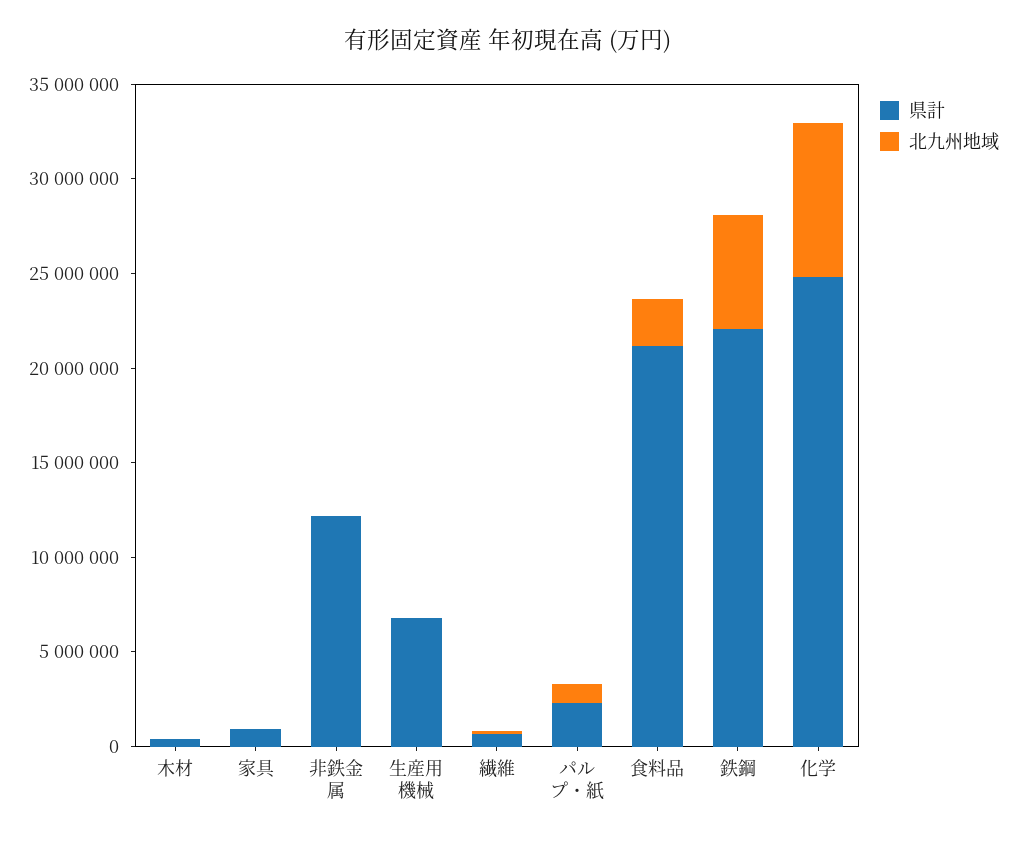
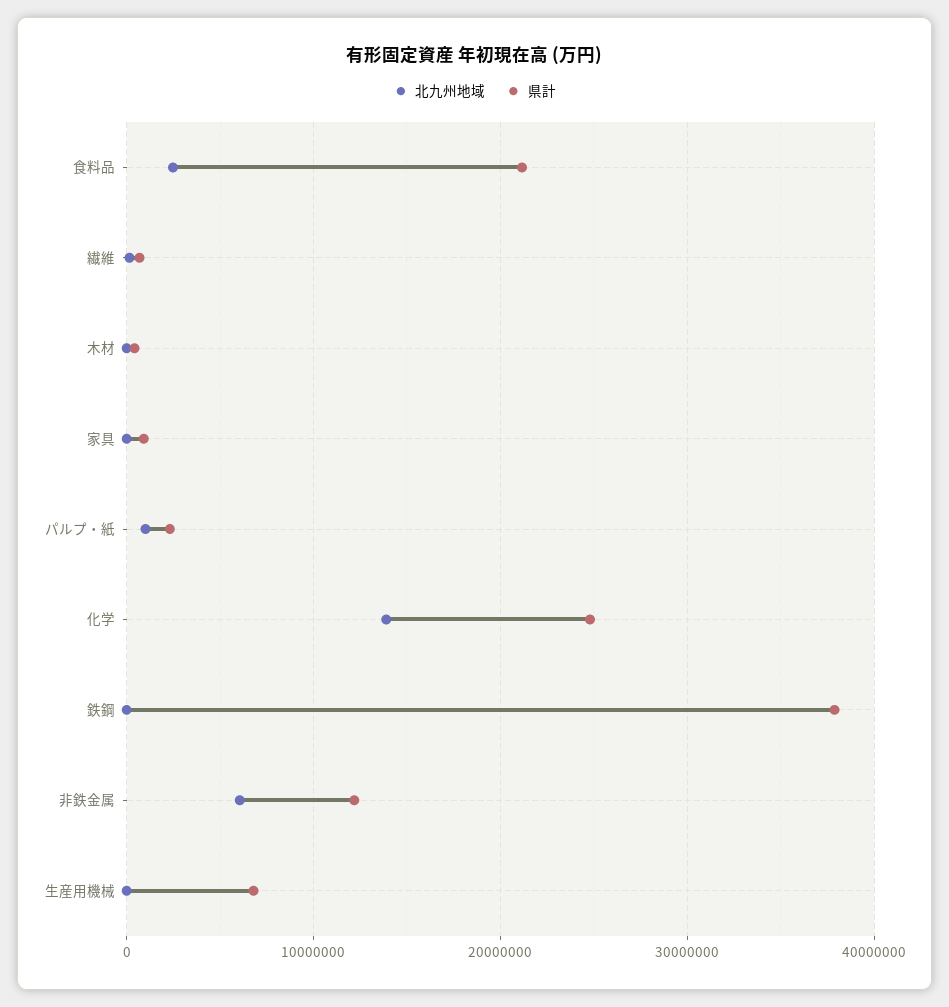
  {
    "県計": {
      "木材": 0,
      "家具": 1000000,
      "非鉄金属": 12000000,
      "生産用機械": 7000000,
      "繊維": 1000000,
      "パルプ・紙": 2000000,
      "食料品": 21000000,
-     "鉄鋼": 22000000,
+     "鉄鋼": 38000000,
      "化学": 25000000
    },
    "北九州地域": {
      "木材": 0,
      "家具": 0,
-     "非鉄金属": 0,
+     "非鉄金属": 6000000,
      "生産用機械": 0,
      "繊維": 0,
      "パルプ・紙": 1000000,
      "食料品": 2000000,
-     "鉄鋼": 6000000,
+     "鉄鋼": 0,
-     "化学": 8000000
+     "化学": 14000000
    }
  }

